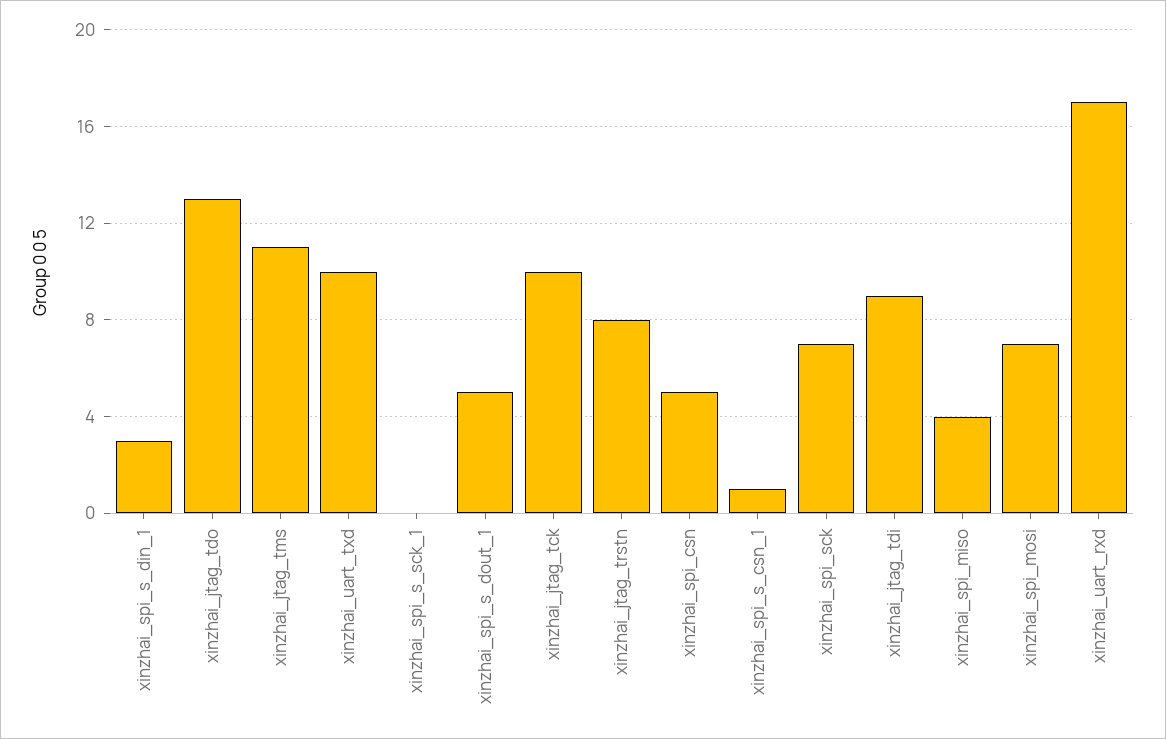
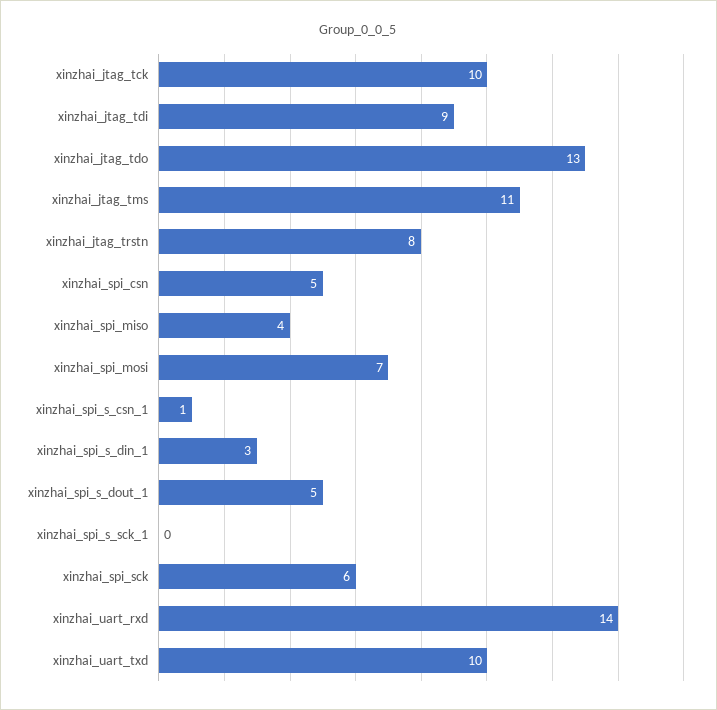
  {
    "xinzhai_spi_s_din_1": 3,
    "xinzhai_jtag_tdo": 13,
    "xinzhai_jtag_tms": 11,
    "xinzhai_uart_txd": 10,
    "xinzhai_spi_s_sck_1": 0,
    "xinzhai_spi_s_dout_1": 5,
    "xinzhai_jtag_tck": 10,
    "xinzhai_jtag_trstn": 8,
    "xinzhai_spi_csn": 5,
    "xinzhai_spi_s_csn_1": 1,
-   "xinzhai_spi_sck": 7,
+   "xinzhai_spi_sck": 6,
    "xinzhai_jtag_tdi": 9,
    "xinzhai_spi_miso": 4,
    "xinzhai_spi_mosi": 7,
-   "xinzhai_uart_rxd": 17
+   "xinzhai_uart_rxd": 14
  }

